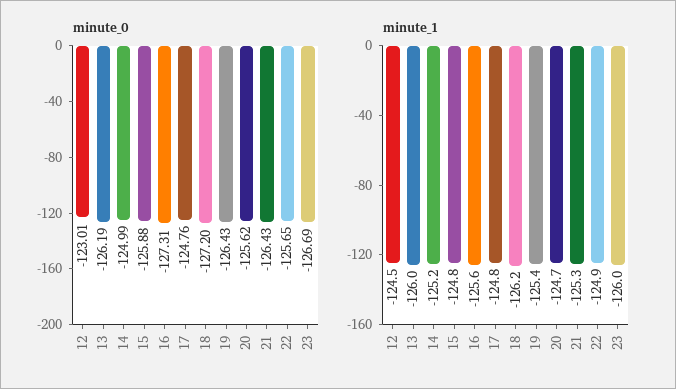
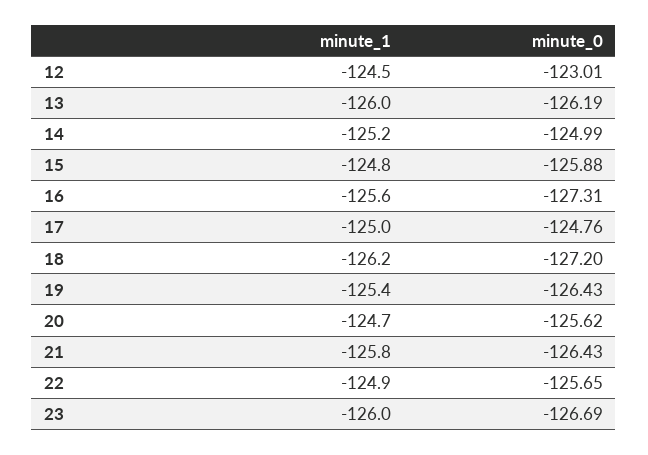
  {
    "minute_0": {
      "12": -123.01,
      "13": -126.19,
      "14": -124.99,
      "15": -125.88,
      "16": -127.31,
      "17": -124.76,
      "18": -127.2,
      "19": -126.43,
      "20": -125.62,
      "21": -126.43,
      "22": -125.65,
      "23": -126.69
    },
    "minute_1": {
      "12": -124.5,
      "13": -126,
      "14": -125.2,
      "15": -124.8,
      "16": -125.6,
-     "17": -124.8,
+     "17": -125,
      "18": -126.2,
      "19": -125.4,
      "20": -124.7,
-     "21": -125.3,
+     "21": -125.8,
      "22": -124.9,
      "23": -126
    }
  }

